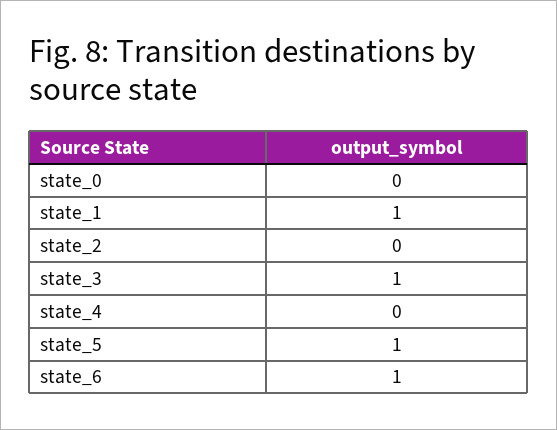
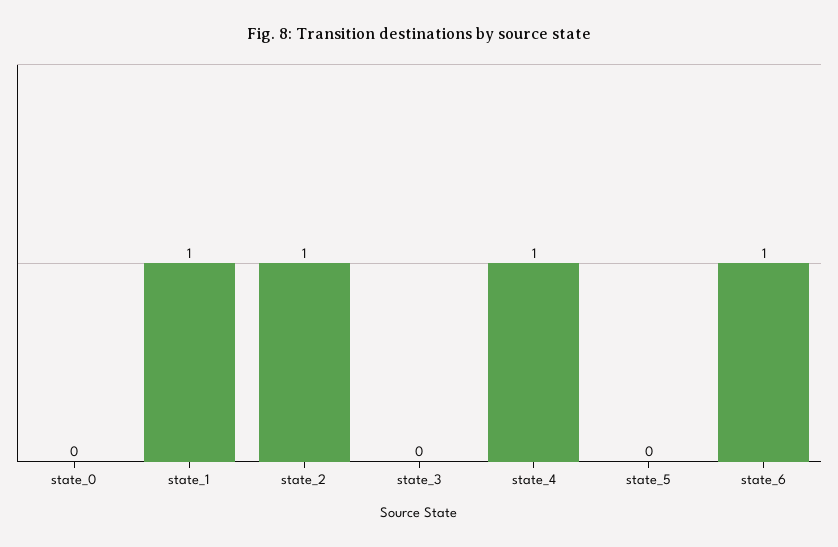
  {
    "state_0": 0,
    "state_1": 1,
-   "state_2": 0,
+   "state_2": 1,
-   "state_3": 1,
+   "state_3": 0,
-   "state_4": 0,
+   "state_4": 1,
-   "state_5": 1,
+   "state_5": 0,
    "state_6": 1
  }

